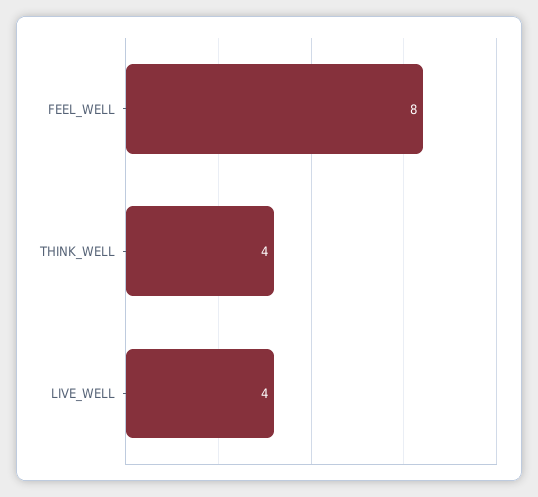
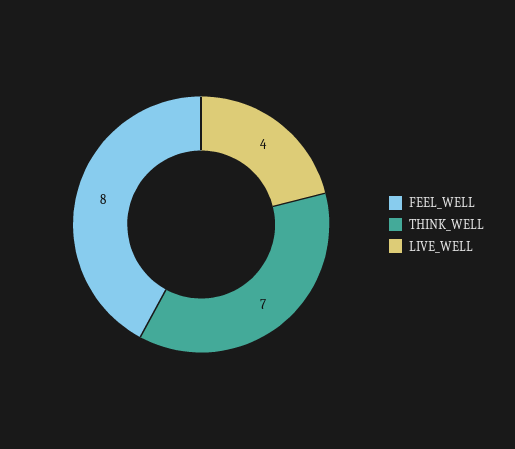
  {
    "FEEL_WELL": 8,
-   "THINK_WELL": 4,
+   "THINK_WELL": 7,
    "LIVE_WELL": 4
  }

